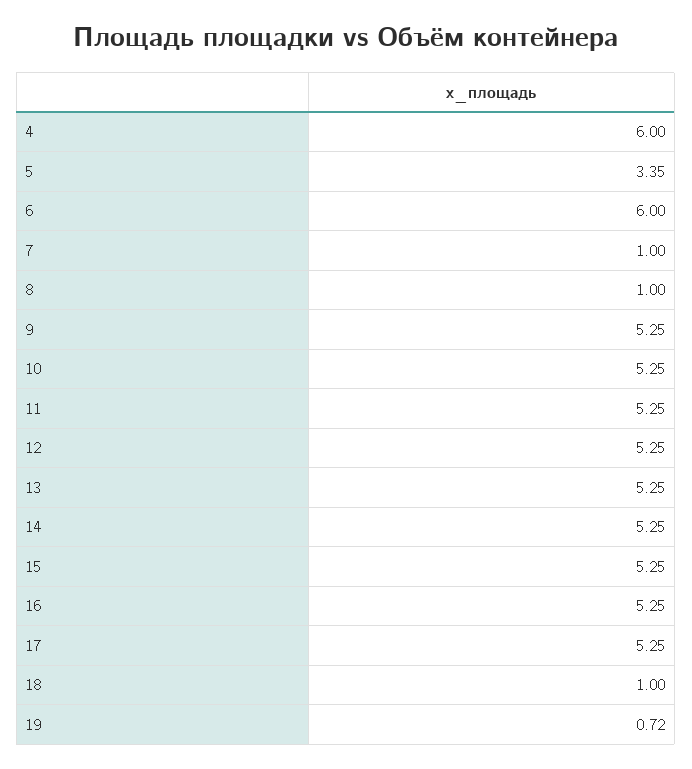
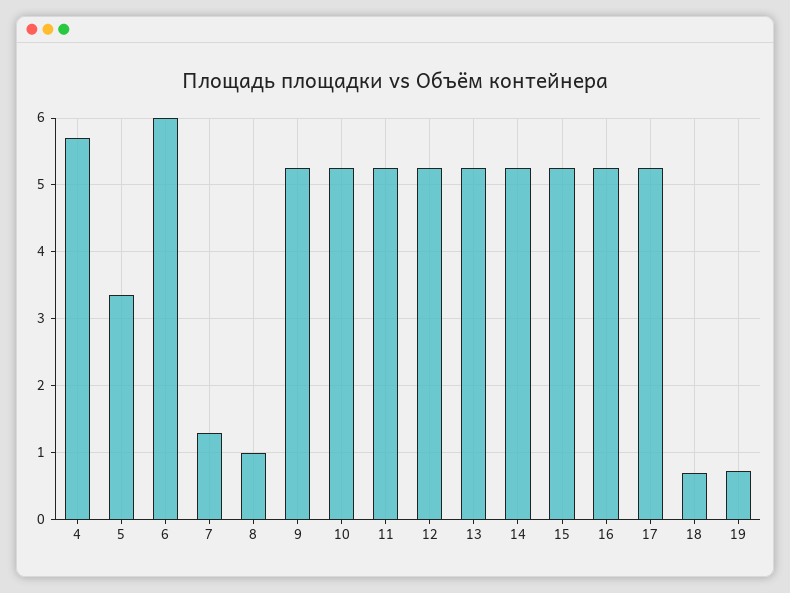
  {
-   "4": 6,
+   "4": 5.7,
    "5": 3.35,
    "6": 6,
-   "7": 1,
+   "7": 1.3,
    "8": 1,
    "9": 5.25,
    "10": 5.25,
    "11": 5.25,
    "12": 5.25,
    "13": 5.25,
    "14": 5.25,
    "15": 5.25,
    "16": 5.25,
    "17": 5.25,
-   "18": 1,
+   "18": 0.7,
    "19": 0.72
  }

